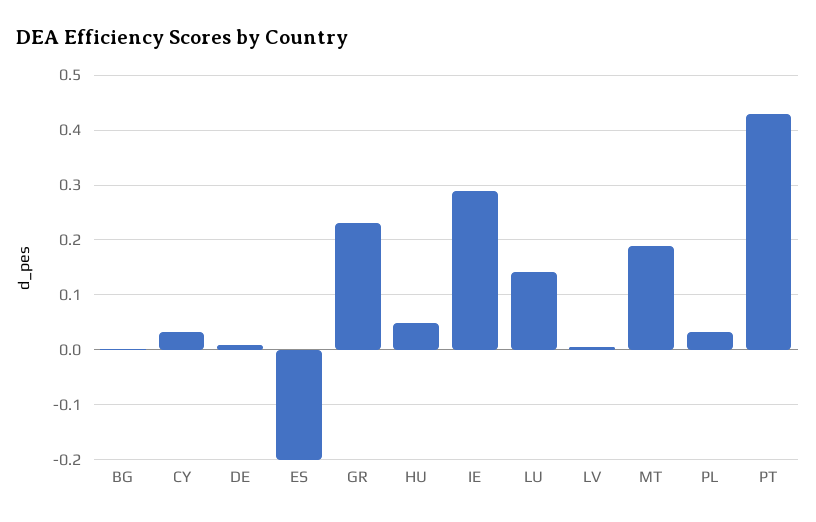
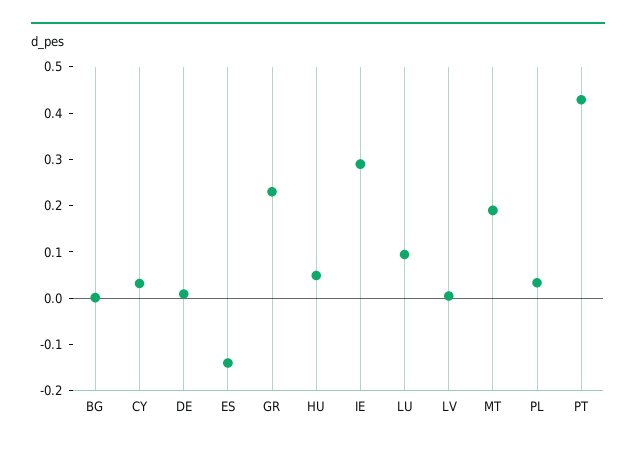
  {
    "BG": 0,
    "CY": 0.04,
    "DE": 0,
-   "ES": -0.2,
+   "ES": -0.14,
    "GR": 0.24,
    "HU": 0.04,
    "IE": 0.28,
-   "LU": 0.14,
+   "LU": 0.1,
    "LV": 0,
    "MT": 0.18,
    "PL": 0.04,
    "PT": 0.42
  }

